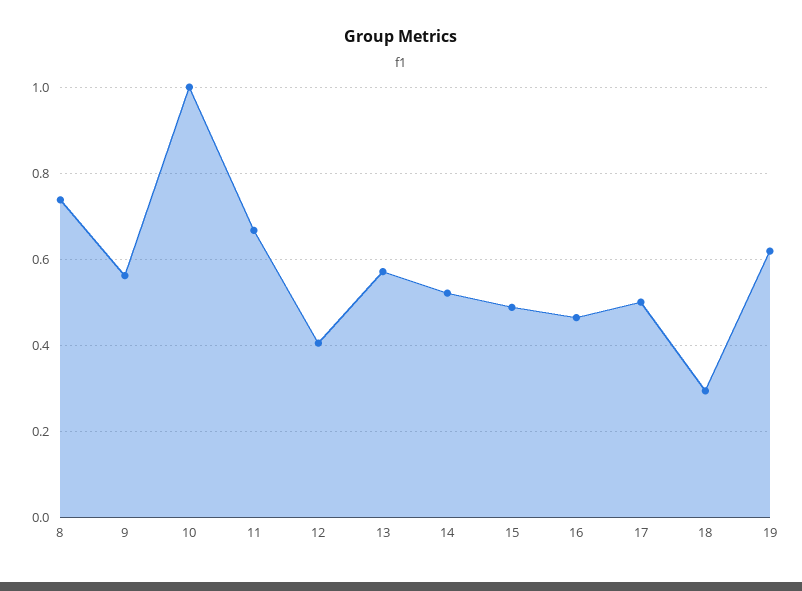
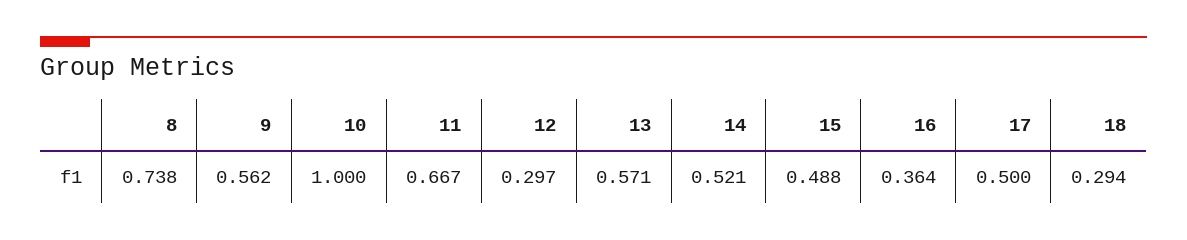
  {
    "8": 0.738,
    "9": 0.562,
    "10": 1,
    "11": 0.667,
-   "12": 0.4,
+   "12": 0.297,
    "13": 0.571,
    "14": 0.521,
    "15": 0.488,
-   "16": 0.46,
+   "16": 0.364,
    "17": 0.5,
-   "18": 0.294,
+   "18": 0.294
-   "19": 0.62
  }

